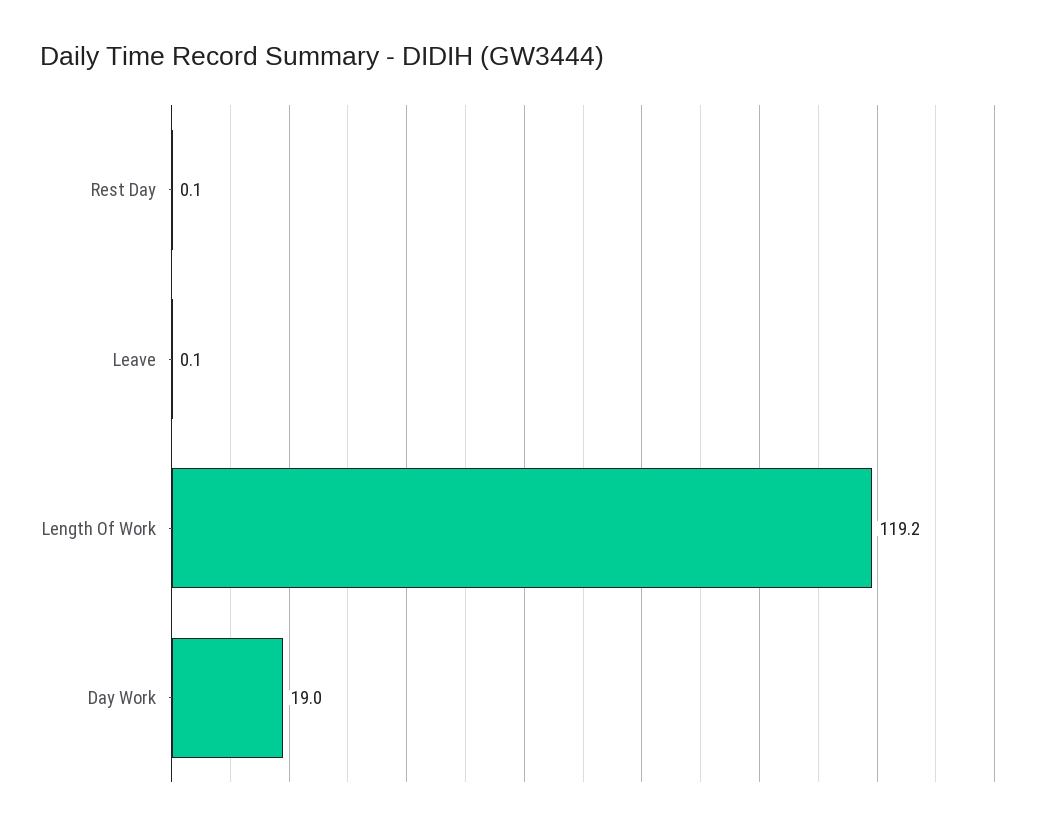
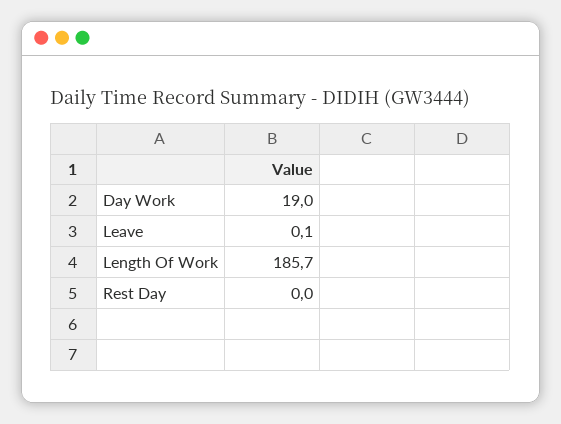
  {
-   "Rest Day": 0.1,
+   "Rest Day": 0,
    "Leave": 0.1,
-   "Length Of Work": 119.2,
+   "Length Of Work": 185.7,
    "Day Work": 19
  }

